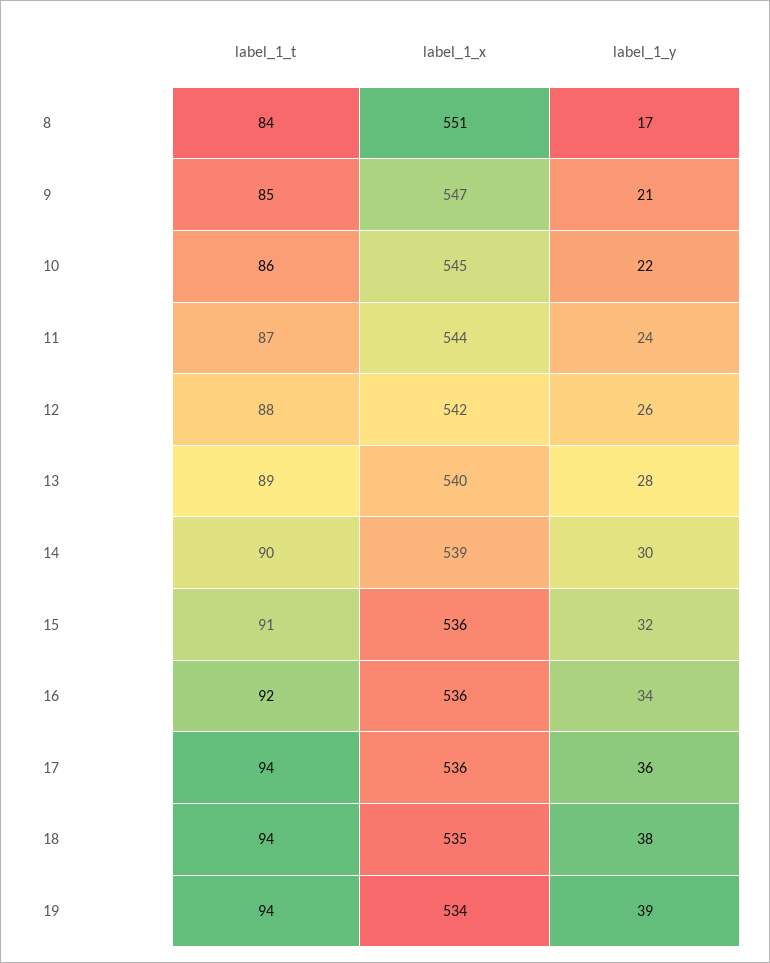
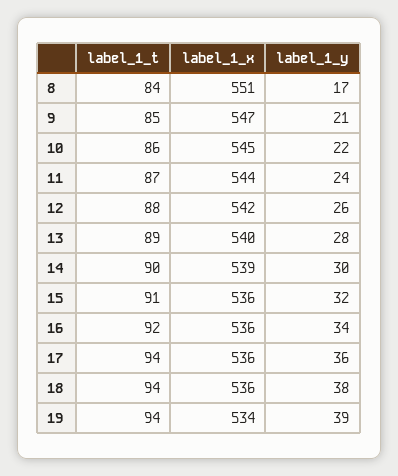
  {
    "label_1_t": {
      "8": 84,
      "9": 85,
      "10": 86,
      "11": 87,
      "12": 88,
      "13": 89,
      "14": 90,
      "15": 91,
      "16": 92,
      "17": 94,
      "18": 94,
      "19": 94
    },
    "label_1_x": {
      "8": 551,
      "9": 547,
      "10": 545,
      "11": 544,
      "12": 542,
      "13": 540,
      "14": 539,
      "15": 536,
      "16": 536,
      "17": 536,
-     "18": 535,
+     "18": 536,
      "19": 534
    },
    "label_1_y": {
      "8": 17,
      "9": 21,
      "10": 22,
      "11": 24,
      "12": 26,
      "13": 28,
      "14": 30,
      "15": 32,
      "16": 34,
      "17": 36,
      "18": 38,
      "19": 39
    }
  }

